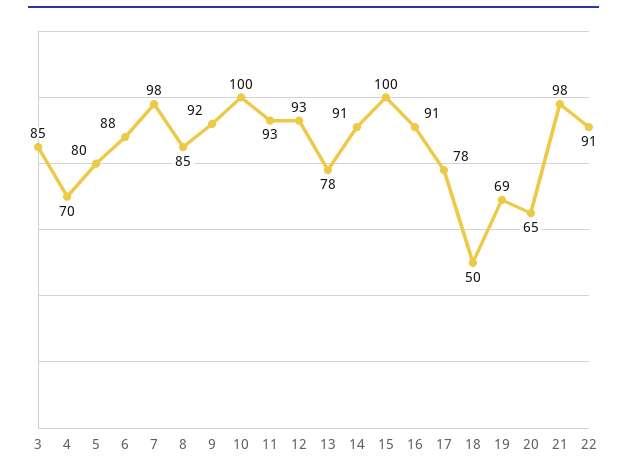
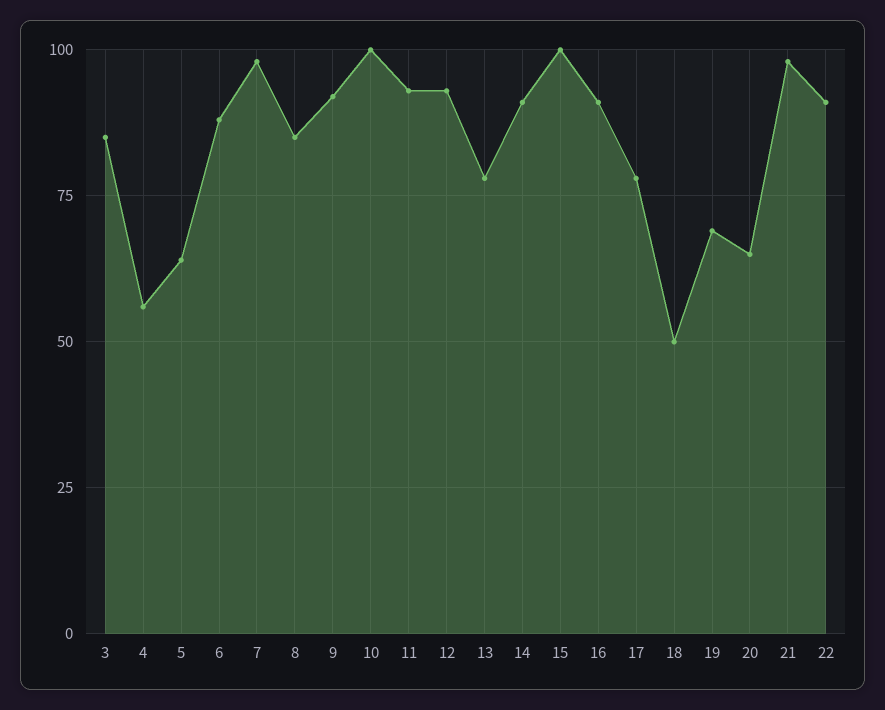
  {
    "3": 85,
-   "4": 70,
+   "4": 55,
-   "5": 80,
+   "5": 65,
    "6": 88,
    "7": 98,
    "8": 85,
    "9": 92,
    "10": 100,
    "11": 93,
    "12": 93,
    "13": 78,
    "14": 91,
    "15": 100,
    "16": 91,
    "17": 78,
    "18": 50,
    "19": 69,
    "20": 65,
    "21": 98,
    "22": 91
  }

